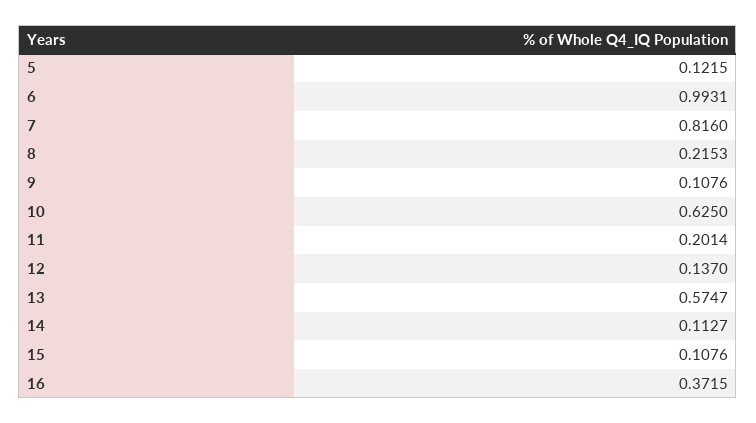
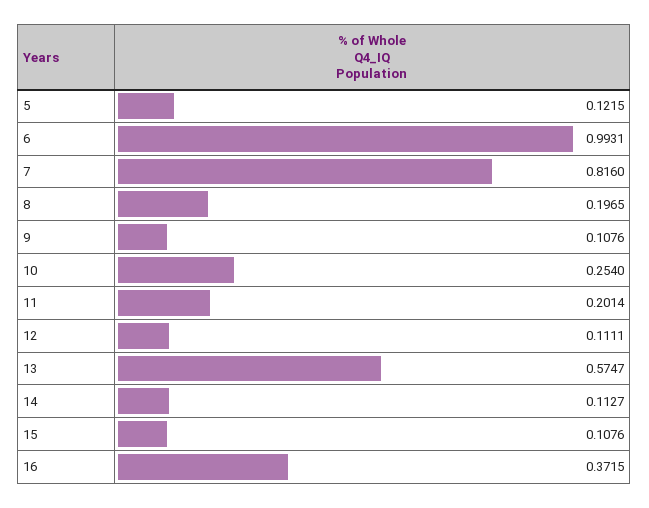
  {
    "5": 0.1215,
    "6": 0.9931,
    "7": 0.816,
-   "8": 0.2153,
+   "8": 0.1965,
    "9": 0.1076,
-   "10": 0.625,
+   "10": 0.254,
    "11": 0.2014,
-   "12": 0.137,
+   "12": 0.1111,
    "13": 0.5747,
    "14": 0.1127,
    "15": 0.1076,
    "16": 0.3715
  }

